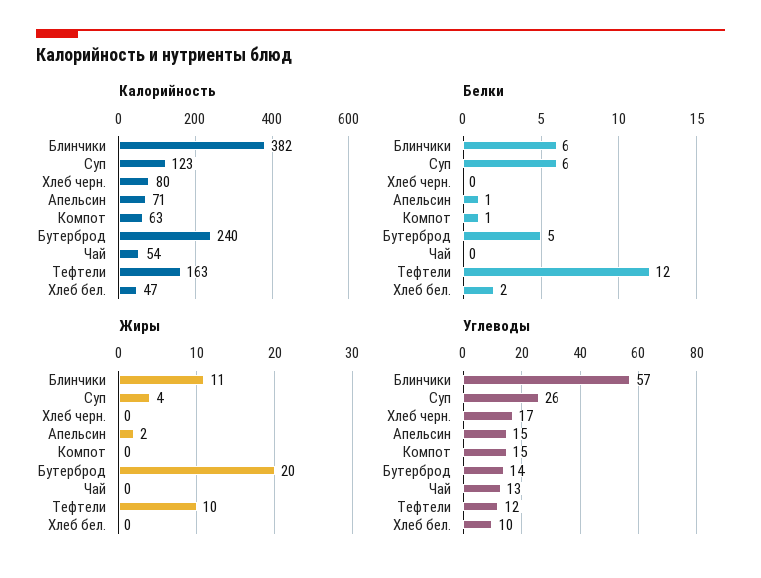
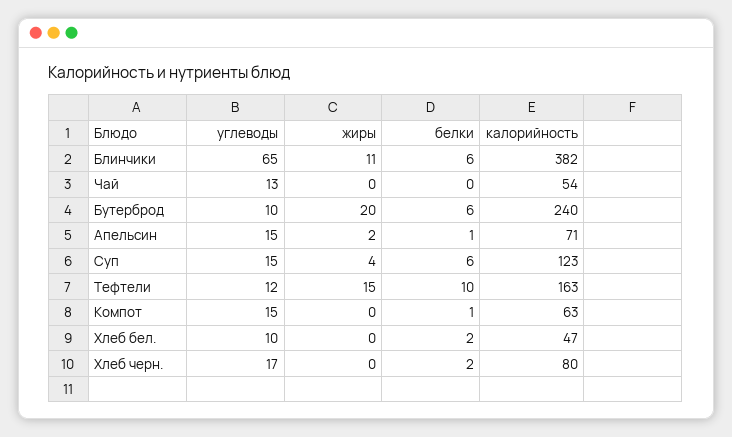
  {
    "Калорийность": {
      "Блинчики": 382,
      "Суп": 123,
      "Хлеб черн.": 80,
      "Апельсин": 71,
      "Компот": 63,
      "Бутерброд": 240,
      "Чай": 54,
      "Тефтели": 163,
      "Хлеб бел.": 47
    },
    "Белки": {
      "Блинчики": 6,
      "Суп": 6,
-     "Хлеб черн.": 0,
+     "Хлеб черн.": 2,
      "Апельсин": 1,
      "Компот": 1,
-     "Бутерброд": 5,
+     "Бутерброд": 6,
      "Чай": 0,
-     "Тефтели": 12,
+     "Тефтели": 10,
      "Хлеб бел.": 2
    },
    "Жиры": {
      "Блинчики": 11,
      "Суп": 4,
      "Хлеб черн.": 0,
      "Апельсин": 2,
      "Компот": 0,
      "Бутерброд": 20,
      "Чай": 0,
-     "Тефтели": 10,
+     "Тефтели": 15,
      "Хлеб бел.": 0
    },
    "Углеводы": {
-     "Блинчики": 57,
+     "Блинчики": 65,
-     "Суп": 26,
+     "Суп": 15,
      "Хлеб черн.": 17,
      "Апельсин": 15,
      "Компот": 15,
-     "Бутерброд": 14,
+     "Бутерброд": 10,
      "Чай": 13,
      "Тефтели": 12,
      "Хлеб бел.": 10
    }
  }

